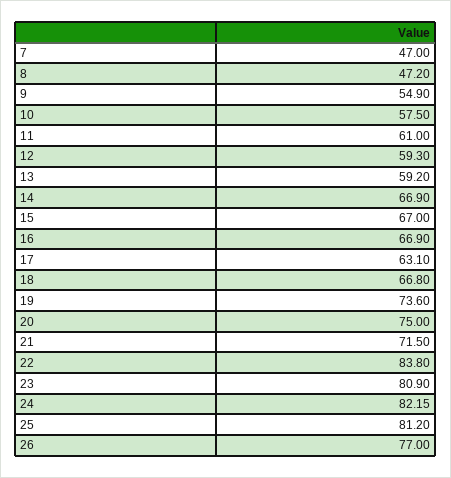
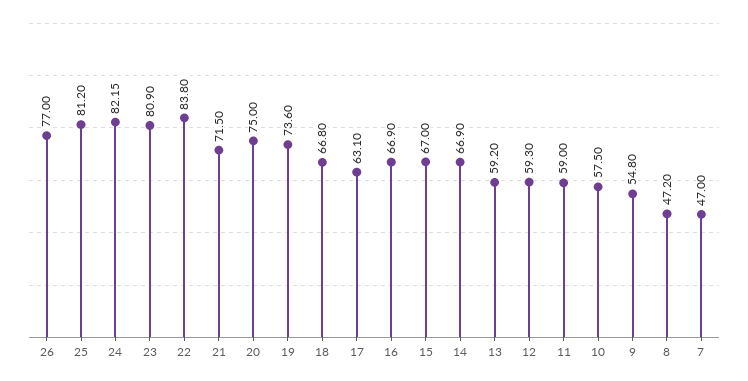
  {
    "7": 47,
    "8": 47.2,
-   "9": 54.9,
+   "9": 54.8,
    "10": 57.5,
-   "11": 61,
+   "11": 59,
    "12": 59.3,
    "13": 59.2,
    "14": 66.9,
    "15": 67,
    "16": 66.9,
    "17": 63.1,
    "18": 66.8,
    "19": 73.6,
    "20": 75,
    "21": 71.5,
    "22": 83.8,
    "23": 80.9,
    "24": 82.15,
    "25": 81.2,
    "26": 77
  }

